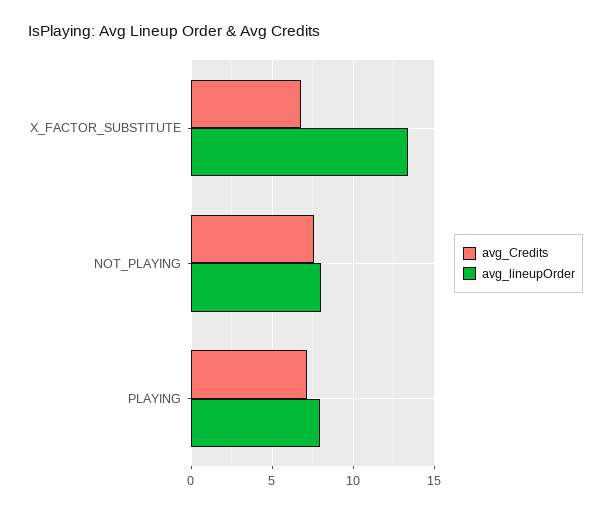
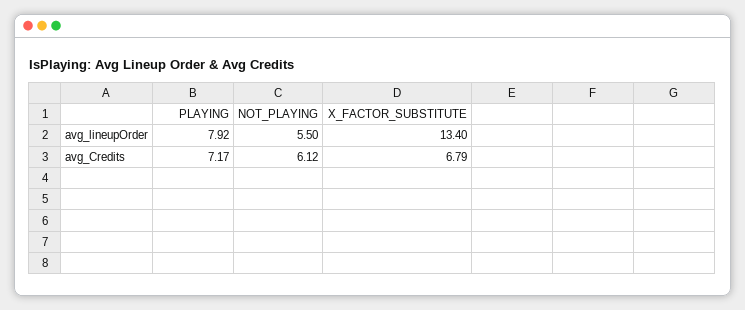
  {
    "avg_Credits": {
      "X_FACTOR_SUBSTITUTE": 6.79,
-     "NOT_PLAYING": 7.5,
+     "NOT_PLAYING": 6.12,
      "PLAYING": 7.17
    },
    "avg_lineupOrder": {
      "X_FACTOR_SUBSTITUTE": 13.4,
-     "NOT_PLAYING": 8,
+     "NOT_PLAYING": 5.5,
      "PLAYING": 7.92
    }
  }

